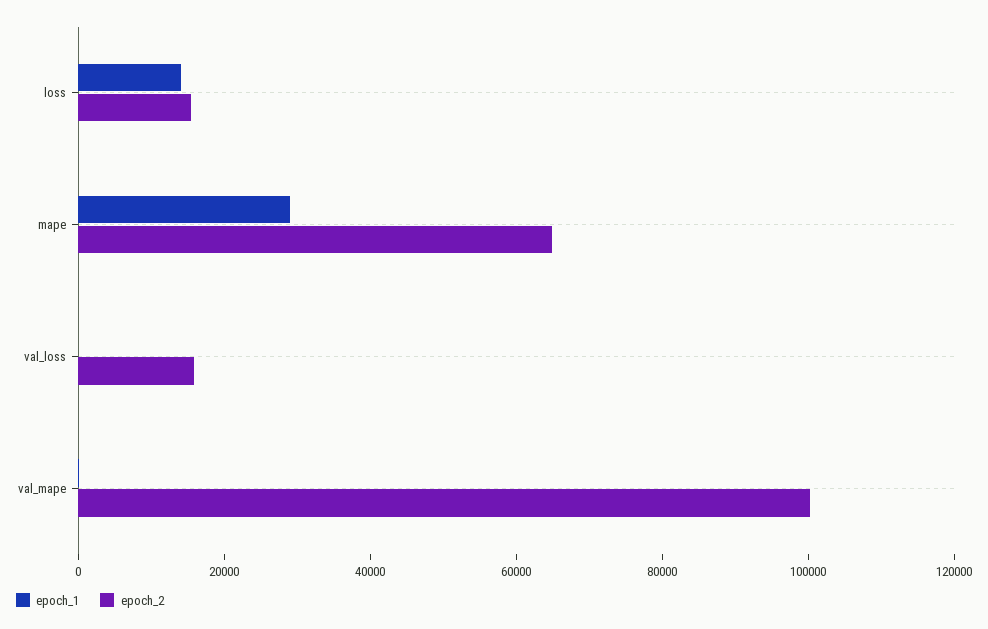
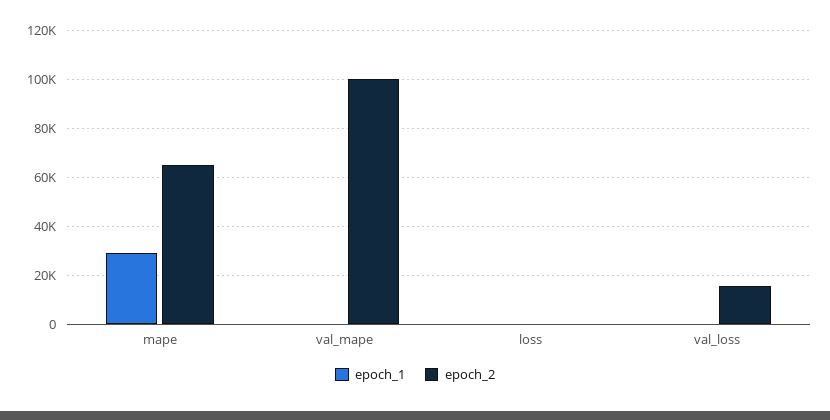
  {
    "epoch_1": {
-     "loss": 15000,
+     "loss": 0,
      "mape": 30000,
      "val_loss": 0,
      "val_mape": 0
    },
    "epoch_2": {
-     "loss": 15000,
+     "loss": 0,
      "mape": 65000,
      "val_loss": 15000,
      "val_mape": 100000
    }
  }

